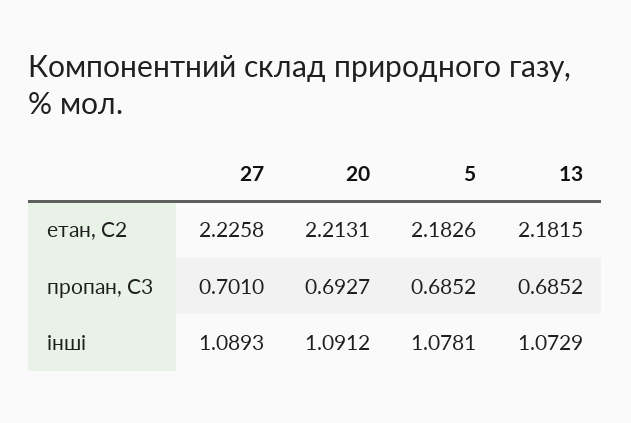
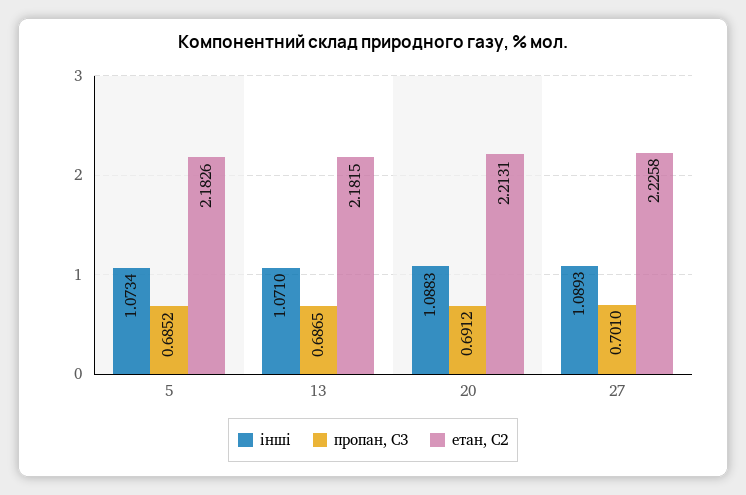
  {
    "етан, С2": {
      "27": 2.2258,
      "20": 2.2131,
      "5": 2.1826,
      "13": 2.1815
    },
    "пропан, С3": {
      "27": 0.701,
-     "20": 0.6927,
+     "20": 0.6912,
      "5": 0.6852,
-     "13": 0.6852
+     "13": 0.6865
    },
    "інші": {
      "27": 1.0893,
-     "20": 1.0912,
+     "20": 1.0883,
-     "5": 1.0781,
+     "5": 1.0734,
-     "13": 1.0729
+     "13": 1.071
    }
  }

